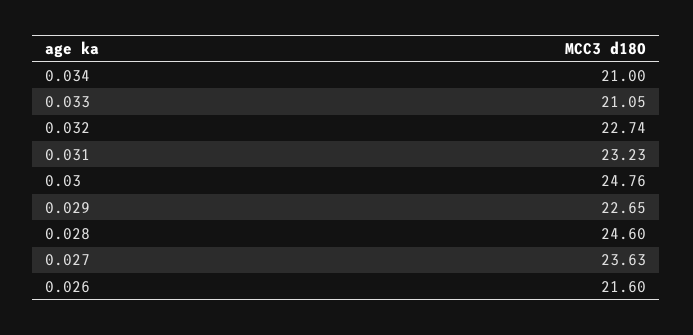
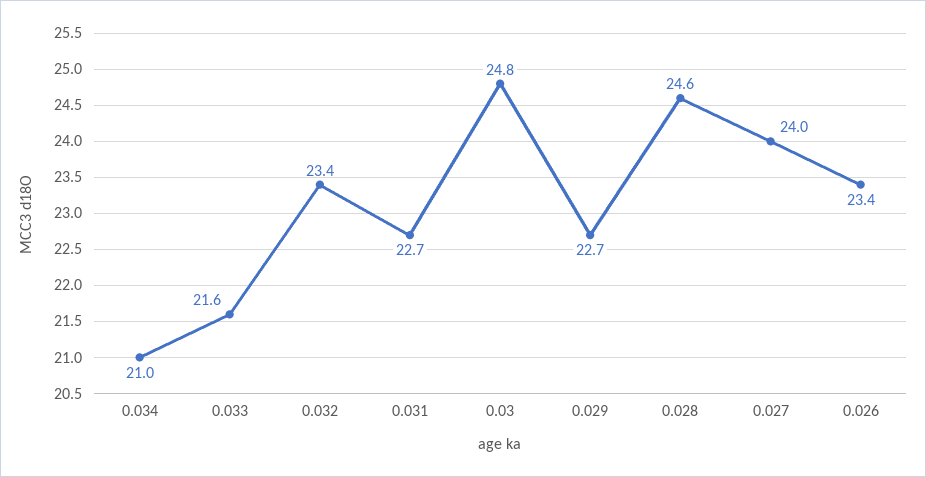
  {
    "0.034": 21,
-   "0.033": 21.05,
+   "0.033": 21.6,
-   "0.032": 22.74,
+   "0.032": 23.4,
-   "0.031": 23.23,
+   "0.031": 22.7,
    "0.03": 24.76,
    "0.029": 22.65,
    "0.028": 24.6,
-   "0.027": 23.63,
+   "0.027": 24,
-   "0.026": 21.6
+   "0.026": 23.4
  }

